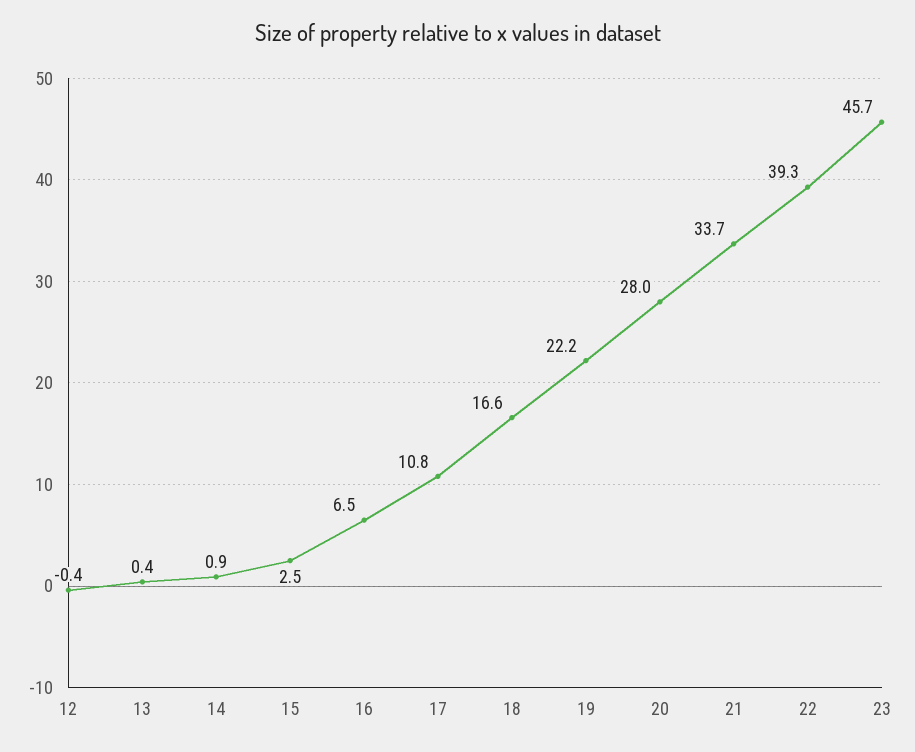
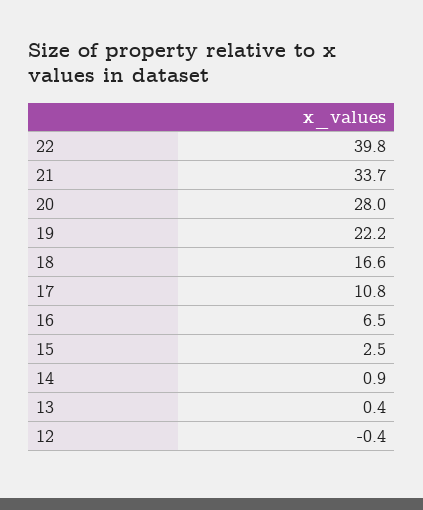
  {
    "12": -0.4,
    "13": 0.4,
    "14": 0.9,
    "15": 2.5,
    "16": 6.5,
    "17": 10.8,
    "18": 16.6,
    "19": 22.2,
    "20": 28,
    "21": 33.7,
-   "22": 39.3,
+   "22": 39.8
-   "23": 45.7
  }

